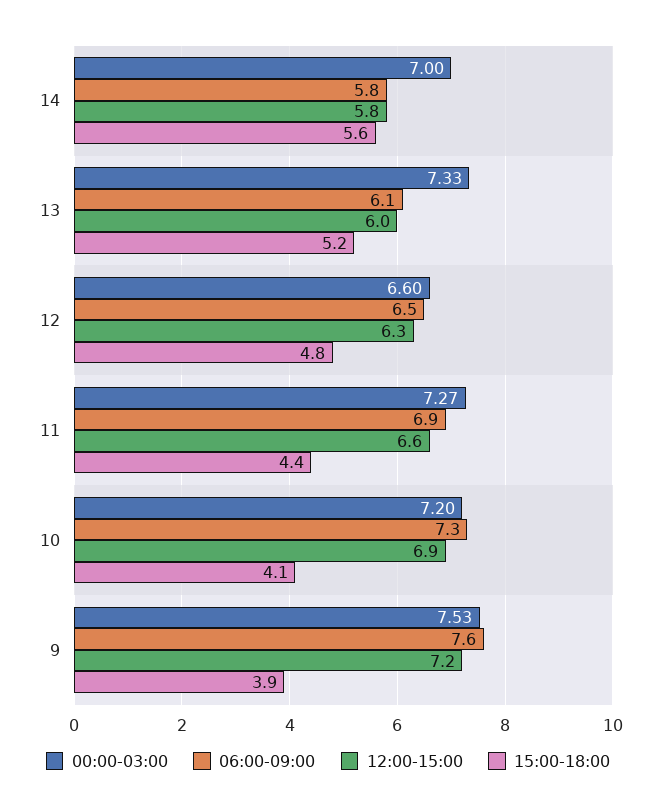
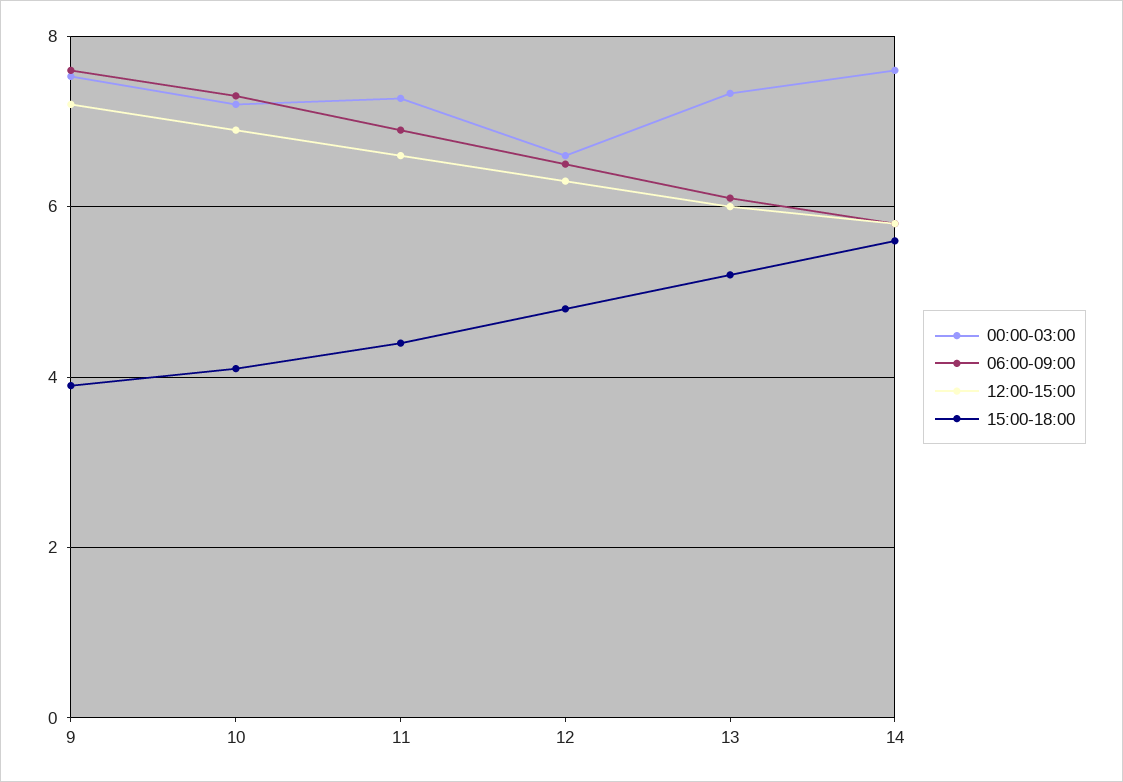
  {
    "00:00-03:00": {
-     "14": 7,
+     "14": 7.6,
      "13": 7.33,
      "12": 6.6,
      "11": 7.27,
      "10": 7.2,
      "9": 7.53
    },
    "06:00-09:00": {
      "14": 5.8,
      "13": 6.1,
      "12": 6.5,
      "11": 6.9,
      "10": 7.3,
      "9": 7.6
    },
    "12:00-15:00": {
      "14": 5.8,
      "13": 6,
      "12": 6.3,
      "11": 6.6,
      "10": 6.9,
      "9": 7.2
    },
    "15:00-18:00": {
      "14": 5.6,
      "13": 5.2,
      "12": 4.8,
      "11": 4.4,
      "10": 4.1,
      "9": 3.9
    }
  }

